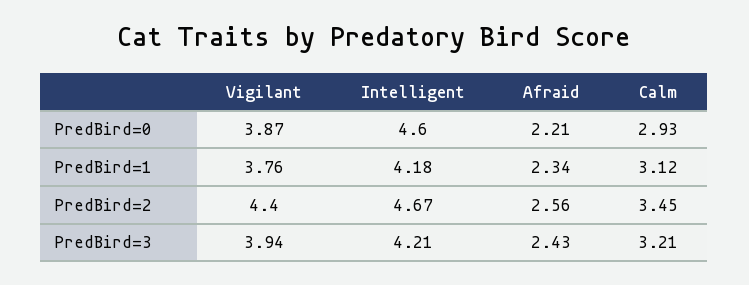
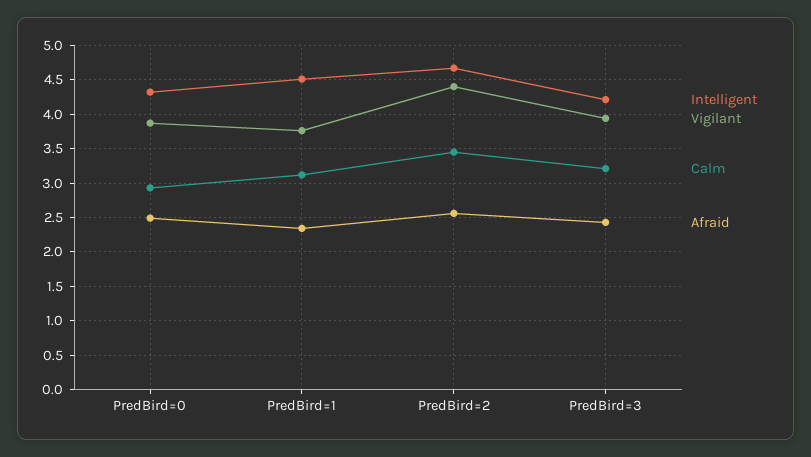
  {
    "Vigilant": {
      "PredBird=0": 3.87,
      "PredBird=1": 3.76,
      "PredBird=2": 4.4,
      "PredBird=3": 3.94
    },
    "Intelligent": {
-     "PredBird=0": 4.6,
+     "PredBird=0": 4.3,
-     "PredBird=1": 4.18,
+     "PredBird=1": 4.5,
      "PredBird=2": 4.67,
      "PredBird=3": 4.21
    },
    "Afraid": {
-     "PredBird=0": 2.21,
+     "PredBird=0": 2.5,
      "PredBird=1": 2.34,
      "PredBird=2": 2.56,
      "PredBird=3": 2.43
    },
    "Calm": {
      "PredBird=0": 2.93,
      "PredBird=1": 3.12,
      "PredBird=2": 3.45,
      "PredBird=3": 3.21
    }
  }

